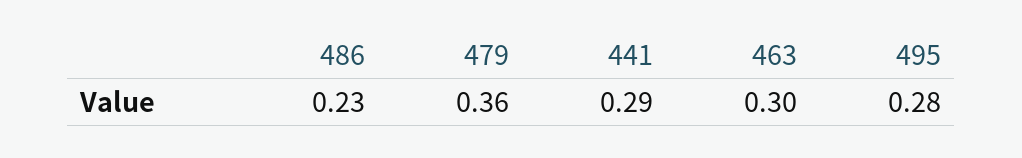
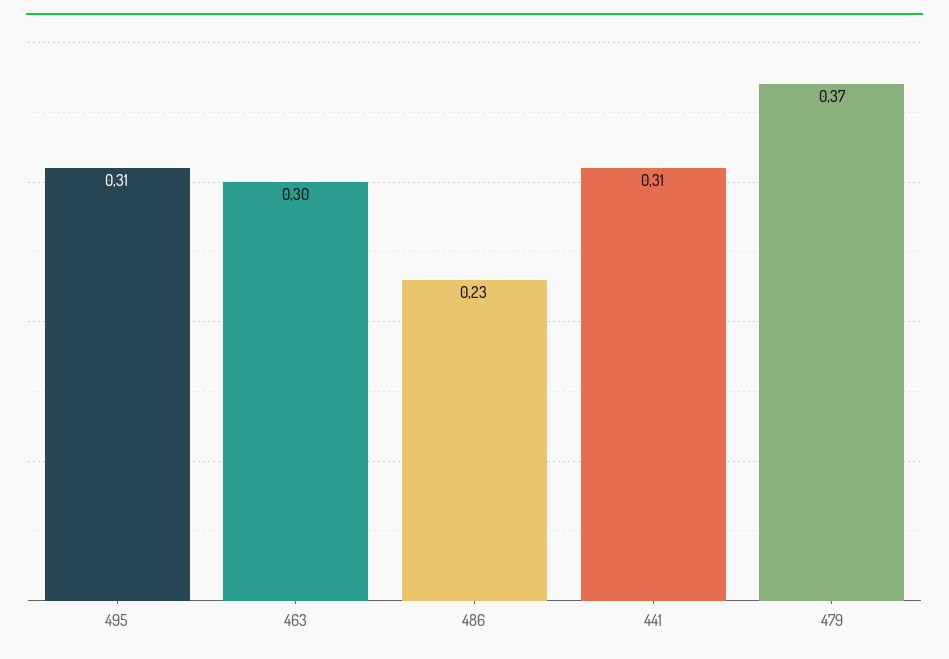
  {
    "486": 0.23,
-   "479": 0.36,
+   "479": 0.37,
-   "441": 0.29,
+   "441": 0.31,
    "463": 0.3,
-   "495": 0.28
+   "495": 0.31
  }

